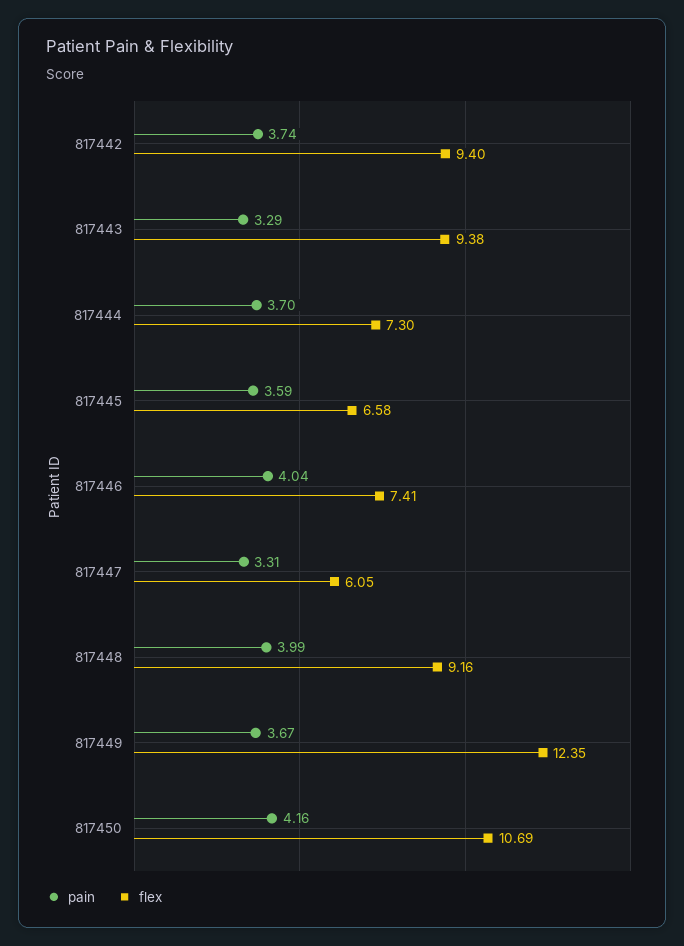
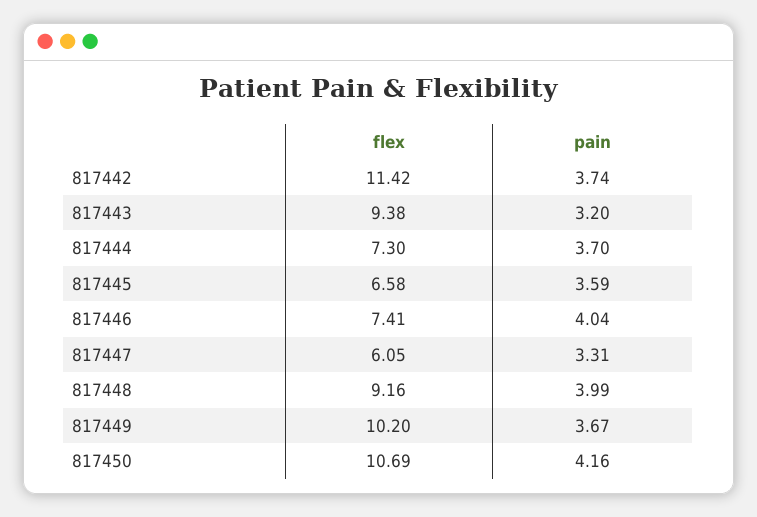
  {
    "pain": {
      "817442": 3.74,
-     "817443": 3.29,
+     "817443": 3.2,
      "817444": 3.7,
      "817445": 3.59,
      "817446": 4.04,
      "817447": 3.31,
      "817448": 3.99,
      "817449": 3.67,
      "817450": 4.16
    },
    "flex": {
-     "817442": 9.4,
+     "817442": 11.42,
      "817443": 9.38,
      "817444": 7.3,
      "817445": 6.58,
      "817446": 7.41,
      "817447": 6.05,
      "817448": 9.16,
-     "817449": 12.35,
+     "817449": 10.2,
      "817450": 10.69
    }
  }

